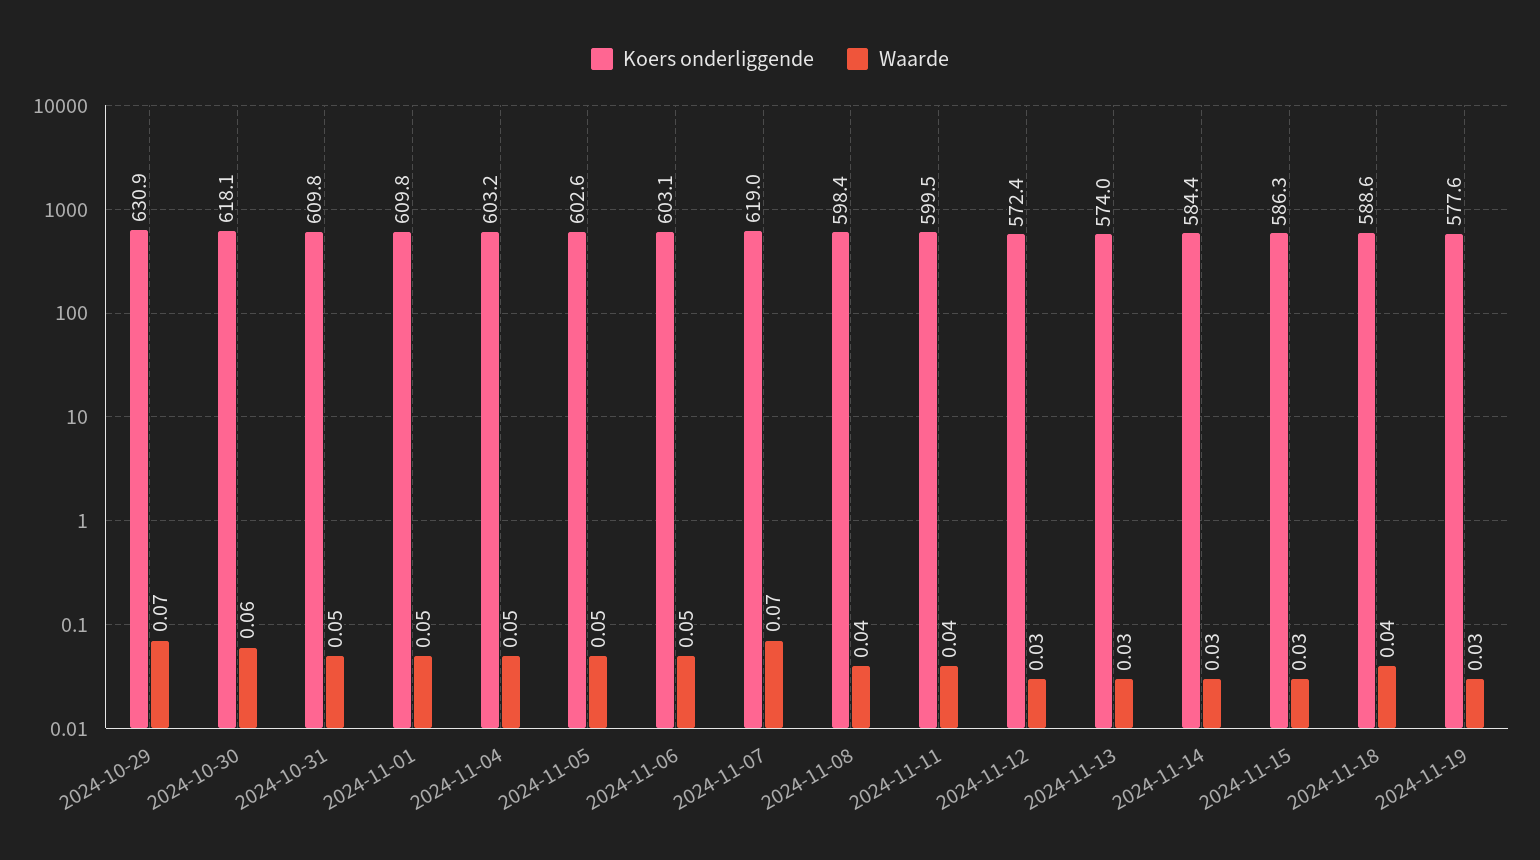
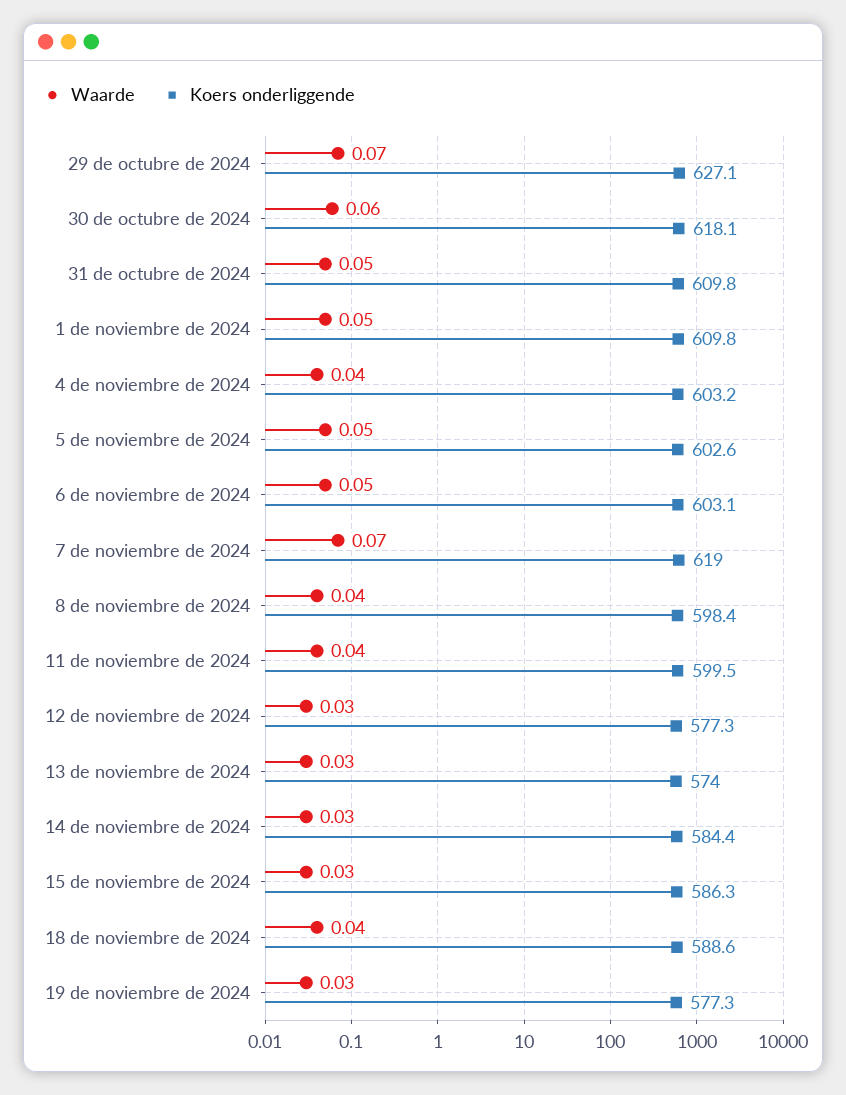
  {
    "Koers onderliggende": {
-     "2024-10-29": 630.9,
+     "2024-10-29": 627.1,
      "2024-10-30": 618.1,
      "2024-10-31": 609.8,
      "2024-11-01": 609.8,
      "2024-11-04": 603.2,
      "2024-11-05": 602.6,
      "2024-11-06": 603.1,
      "2024-11-07": 619,
      "2024-11-08": 598.4,
      "2024-11-11": 599.5,
-     "2024-11-12": 572.4,
+     "2024-11-12": 577.3,
      "2024-11-13": 574,
      "2024-11-14": 584.4,
      "2024-11-15": 586.3,
      "2024-11-18": 588.6,
-     "2024-11-19": 577.6
+     "2024-11-19": 577.3
    },
    "Waarde": {
      "2024-10-29": 0.07,
      "2024-10-30": 0.06,
      "2024-10-31": 0.05,
      "2024-11-01": 0.05,
-     "2024-11-04": 0.05,
+     "2024-11-04": 0.04,
      "2024-11-05": 0.05,
      "2024-11-06": 0.05,
      "2024-11-07": 0.07,
      "2024-11-08": 0.04,
      "2024-11-11": 0.04,
      "2024-11-12": 0.03,
      "2024-11-13": 0.03,
      "2024-11-14": 0.03,
      "2024-11-15": 0.03,
      "2024-11-18": 0.04,
      "2024-11-19": 0.03
    }
  }

